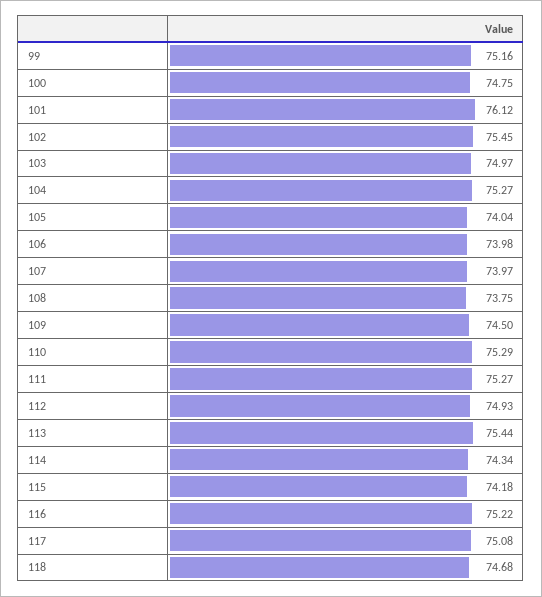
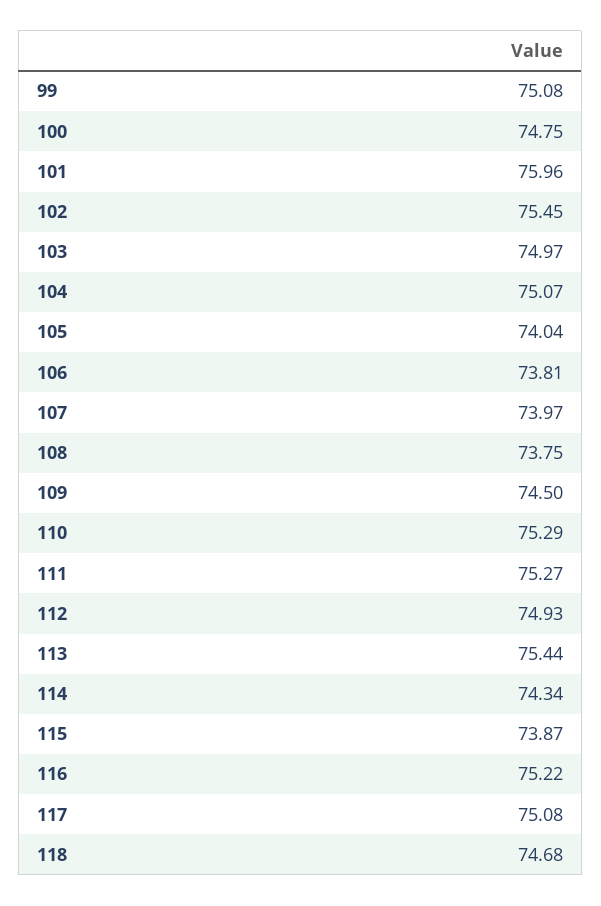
  {
-   "99": 75.16,
+   "99": 75.08,
    "100": 74.75,
-   "101": 76.12,
+   "101": 75.96,
    "102": 75.45,
    "103": 74.97,
-   "104": 75.27,
+   "104": 75.07,
    "105": 74.04,
-   "106": 73.98,
+   "106": 73.81,
    "107": 73.97,
    "108": 73.75,
    "109": 74.5,
    "110": 75.29,
    "111": 75.27,
    "112": 74.93,
    "113": 75.44,
    "114": 74.34,
-   "115": 74.18,
+   "115": 73.87,
    "116": 75.22,
    "117": 75.08,
    "118": 74.68
  }

